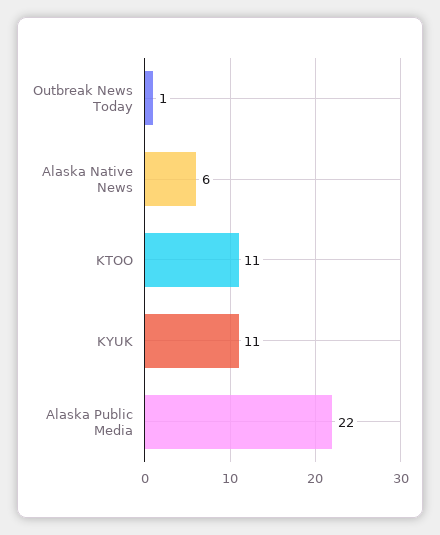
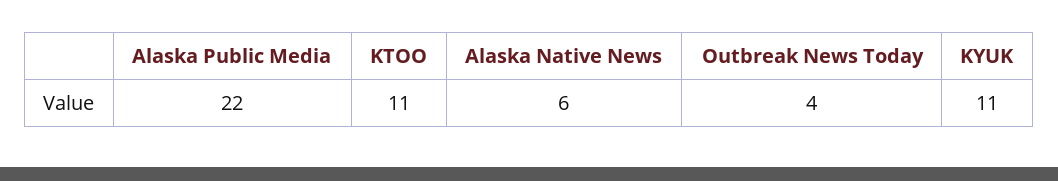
  {
-   "Outbreak News Today": 1,
+   "Outbreak News Today": 4,
    "Alaska Native News": 6,
    "KTOO": 11,
    "KYUK": 11,
    "Alaska Public Media": 22
  }

